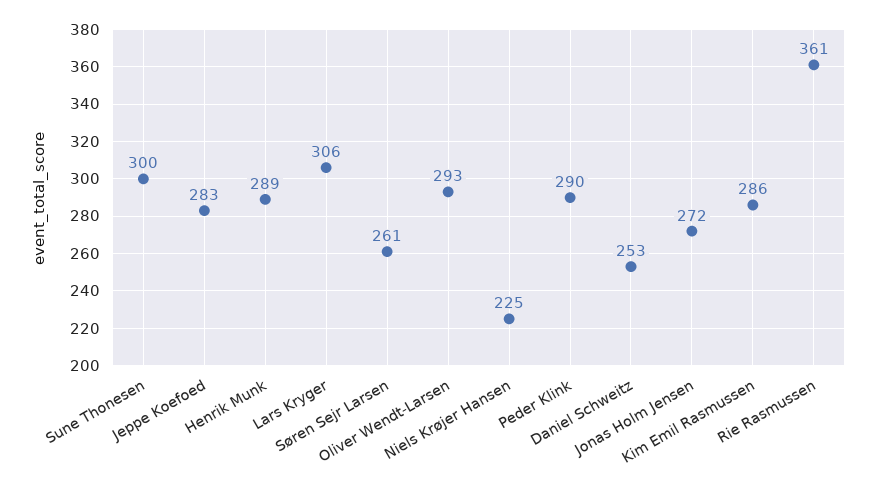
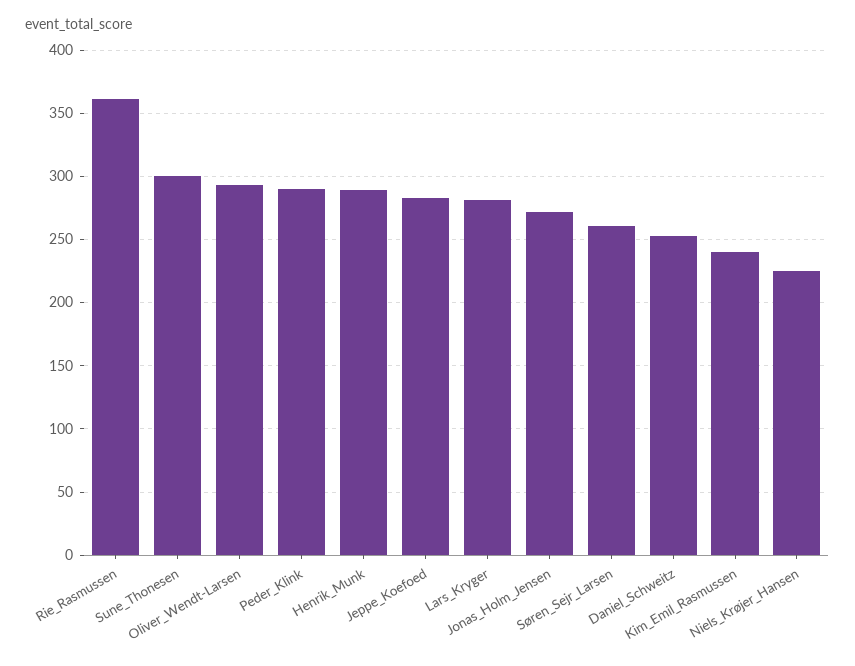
  {
    "Sune Thonesen": 300,
    "Jeppe Koefoed": 283,
    "Henrik Munk": 289,
-   "Lars Kryger": 306,
+   "Lars Kryger": 280,
    "Søren Sejr Larsen": 261,
    "Oliver Wendt-Larsen": 293,
    "Niels Krøjer Hansen": 225,
    "Peder Klink": 290,
    "Daniel Schweitz": 253,
    "Jonas Holm Jensen": 272,
-   "Kim Emil Rasmussen": 286,
+   "Kim Emil Rasmussen": 240,
    "Rie Rasmussen": 361
  }

